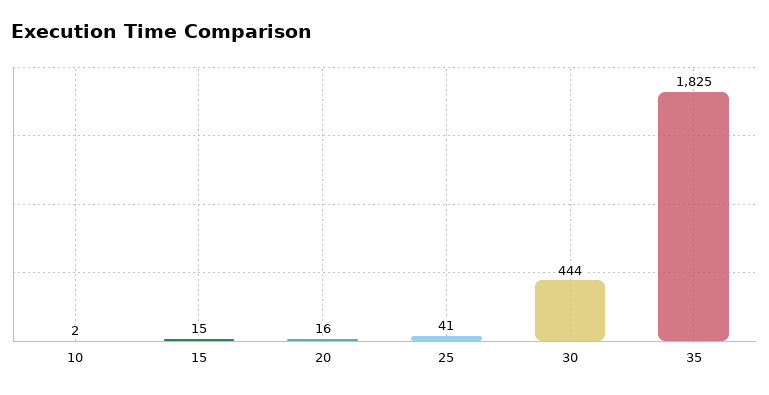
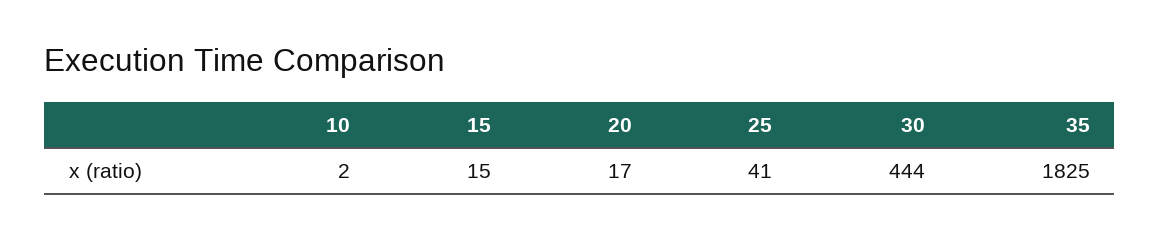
  {
    "10": 2,
    "15": 15,
-   "20": 16,
+   "20": 17,
    "25": 41,
    "30": 444,
    "35": 1825
  }

